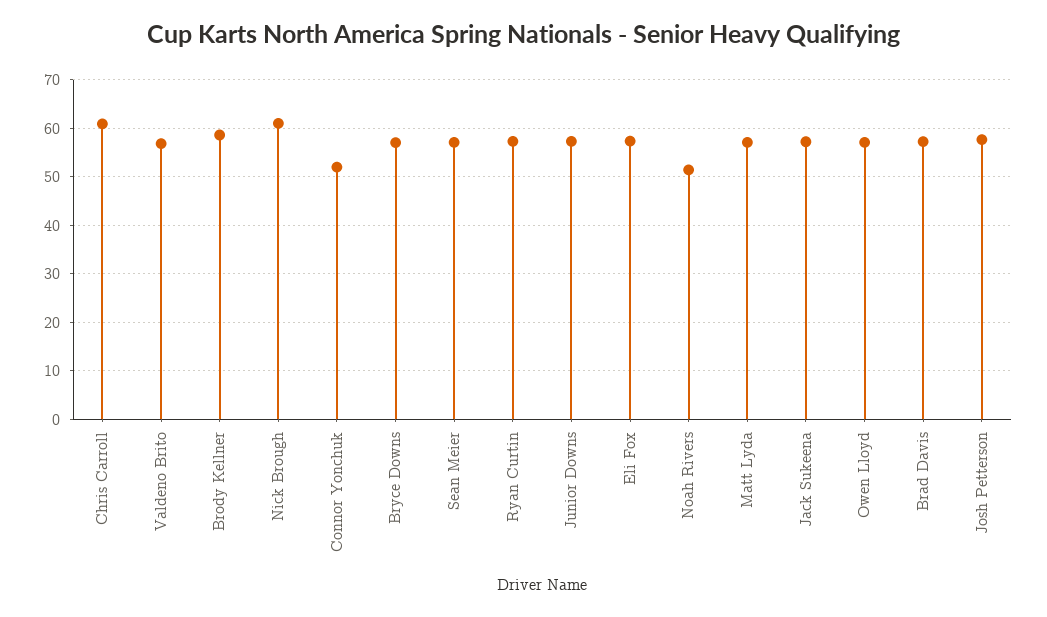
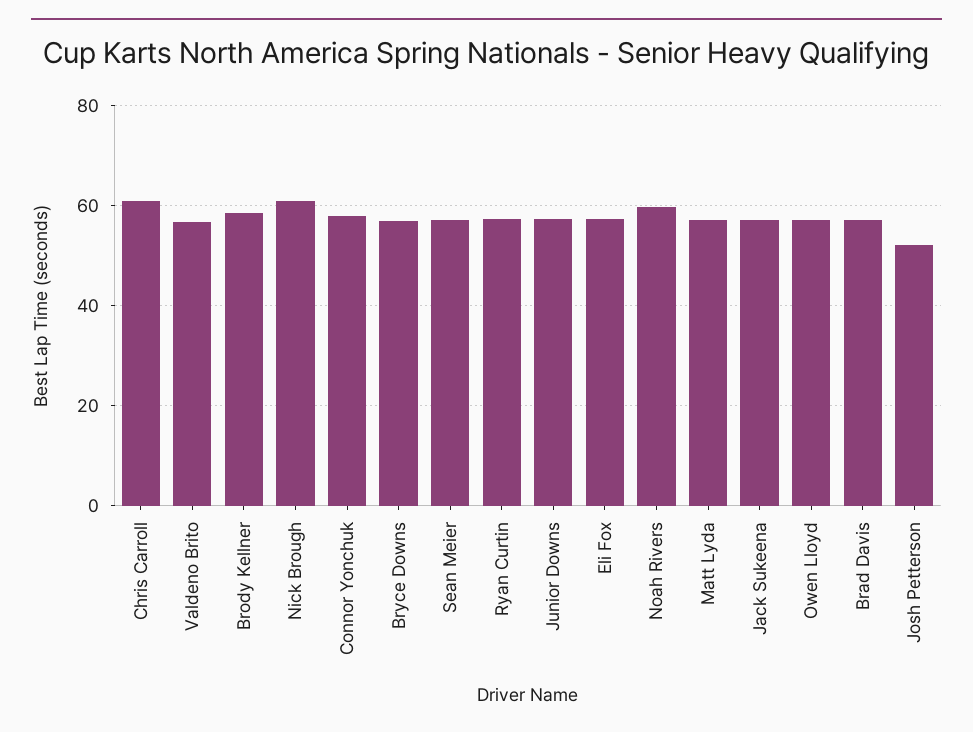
  {
    "Chris Carroll": 60,
    "Valdeno Brito": 56,
    "Brody Kellner": 58,
    "Nick Brough": 62,
-   "Connor Yonchuk": 52,
+   "Connor Yonchuk": 58,
    "Bryce Downs": 58,
    "Sean Meier": 58,
    "Ryan Curtin": 58,
    "Junior Downs": 58,
    "Eli Fox": 58,
-   "Noah Rivers": 52,
+   "Noah Rivers": 60,
    "Matt Lyda": 58,
    "Jack Sukeena": 58,
    "Owen Lloyd": 58,
    "Brad Davis": 58,
-   "Josh Petterson": 58
+   "Josh Petterson": 52
  }

